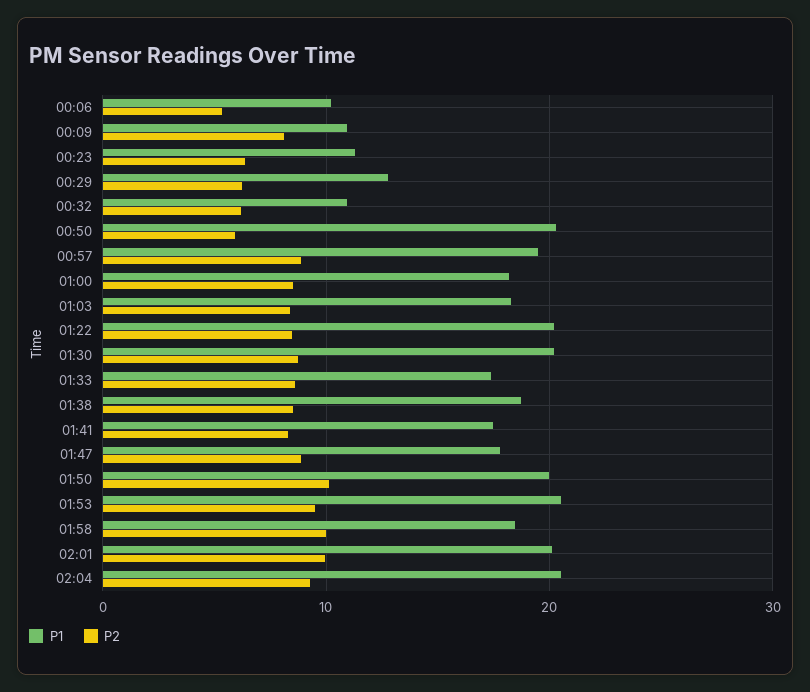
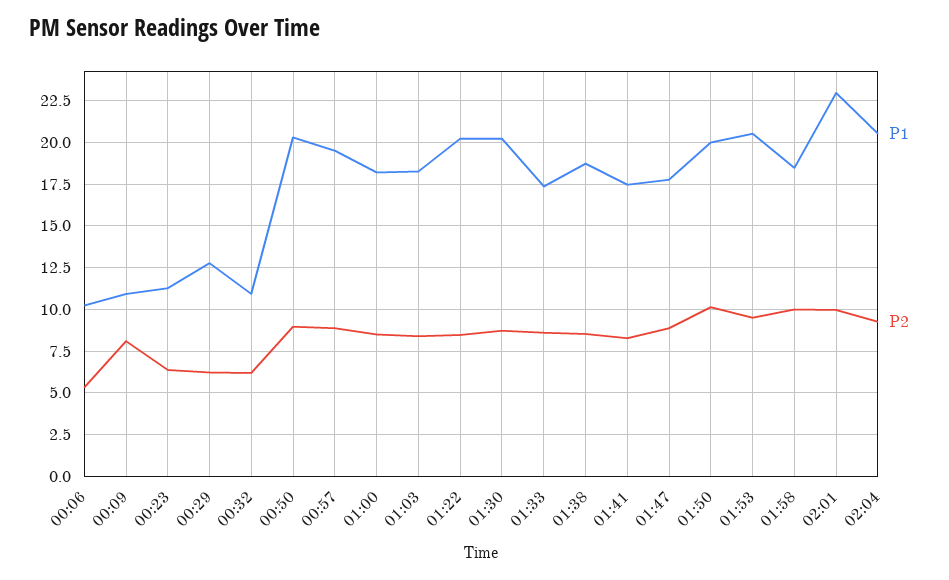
  {
    "P1": {
      "00:06": 10,
      "00:09": 11,
      "00:23": 11.5,
      "00:29": 13,
      "00:32": 11,
      "00:50": 20.5,
      "00:57": 19.5,
      "01:00": 18,
      "01:03": 18.5,
      "01:22": 20,
      "01:30": 20,
      "01:33": 17.5,
      "01:38": 18.5,
      "01:41": 17.5,
      "01:47": 18,
      "01:50": 20,
      "01:53": 20.5,
      "01:58": 18.5,
-     "02:01": 20,
+     "02:01": 23,
      "02:04": 20.5
    },
    "P2": {
      "00:06": 5.5,
      "00:09": 8,
      "00:23": 6.5,
      "00:29": 6,
      "00:32": 6,
-     "00:50": 6,
+     "00:50": 9,
      "00:57": 9,
      "01:00": 8.5,
      "01:03": 8.5,
      "01:22": 8.5,
      "01:30": 8.5,
      "01:33": 8.5,
      "01:38": 8.5,
      "01:41": 8.5,
      "01:47": 9,
      "01:50": 10,
      "01:53": 9.5,
      "01:58": 10,
      "02:01": 10,
      "02:04": 9.5
    }
  }

